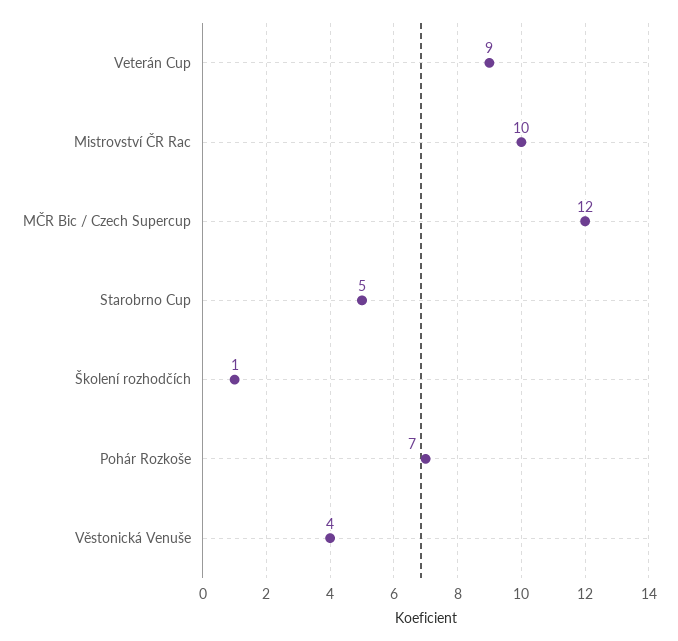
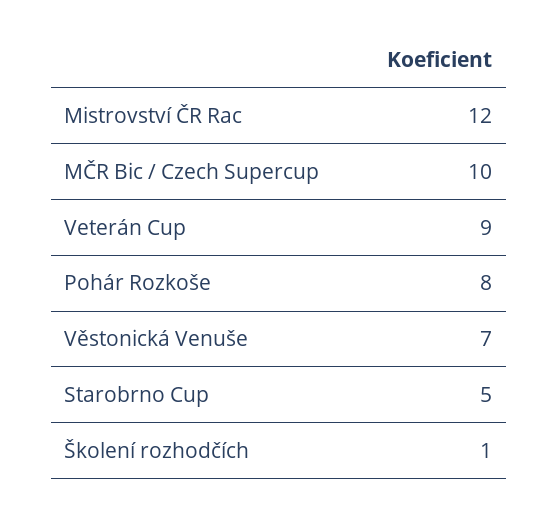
  {
    "Veterán Cup": 9,
-   "Mistrovství ČR Rac": 10,
+   "Mistrovství ČR Rac": 12,
-   "MČR Bic / Czech Supercup": 12,
+   "MČR Bic / Czech Supercup": 10,
    "Starobrno Cup": 5,
    "Školení rozhodčích": 1,
-   "Pohár Rozkoše": 7,
+   "Pohár Rozkoše": 8,
-   "Věstonická Venuše": 4
+   "Věstonická Venuše": 7
  }

